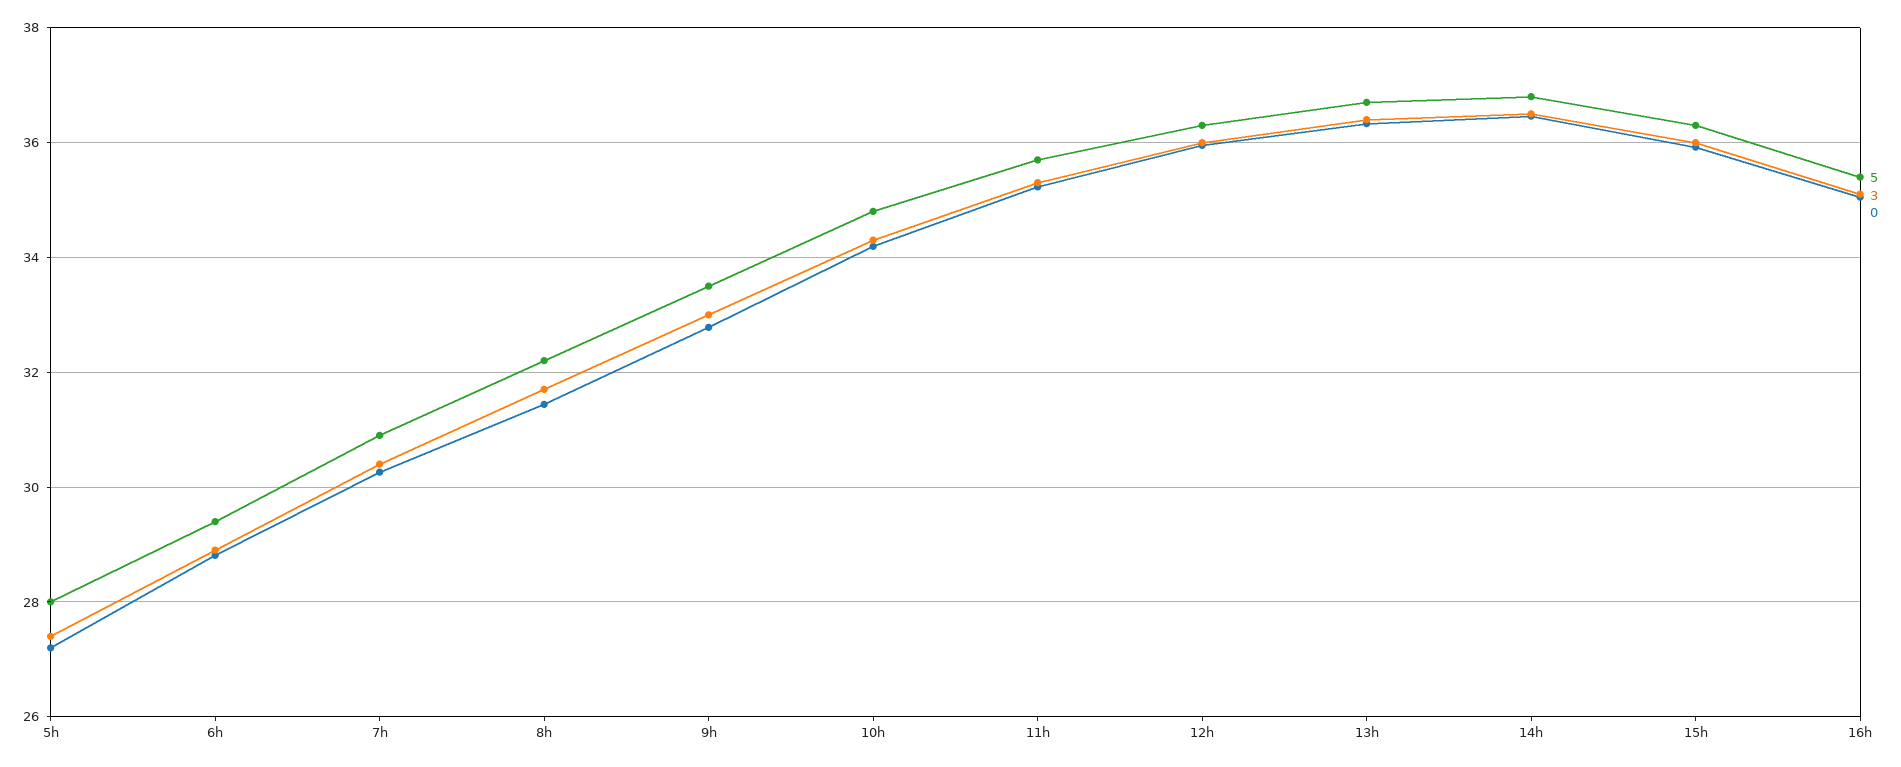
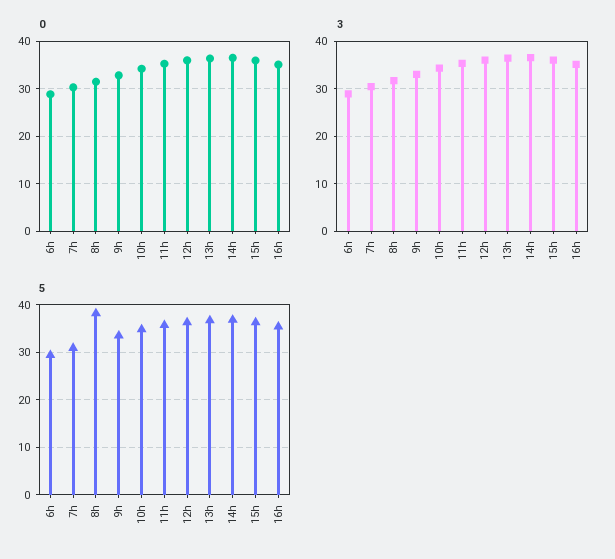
  {
    "5": {
-     "5h": 28,
      "6h": 29.4,
      "7h": 31,
-     "8h": 32.2,
+     "8h": 38,
      "9h": 33.6,
      "10h": 34.8,
      "11h": 35.8,
      "12h": 36.4,
      "13h": 36.8,
      "14h": 36.8,
      "15h": 36.4,
      "16h": 35.4
    },
    "3": {
-     "5h": 27.4,
      "6h": 29,
      "7h": 30.4,
      "8h": 31.8,
      "9h": 33,
      "10h": 34.4,
      "11h": 35.4,
      "12h": 36,
      "13h": 36.4,
      "14h": 36.6,
      "15h": 36,
      "16h": 35.2
    },
    "0": {
-     "5h": 27.2,
      "6h": 28.8,
      "7h": 30.2,
      "8h": 31.4,
      "9h": 32.8,
      "10h": 34.2,
      "11h": 35.2,
      "12h": 36,
      "13h": 36.4,
      "14h": 36.4,
      "15h": 36,
      "16h": 35
    }
  }

